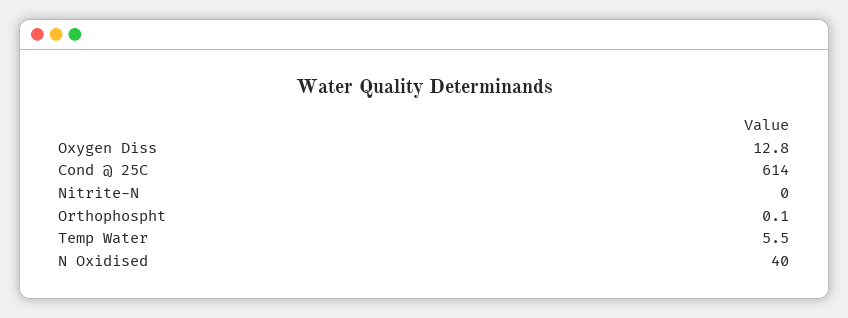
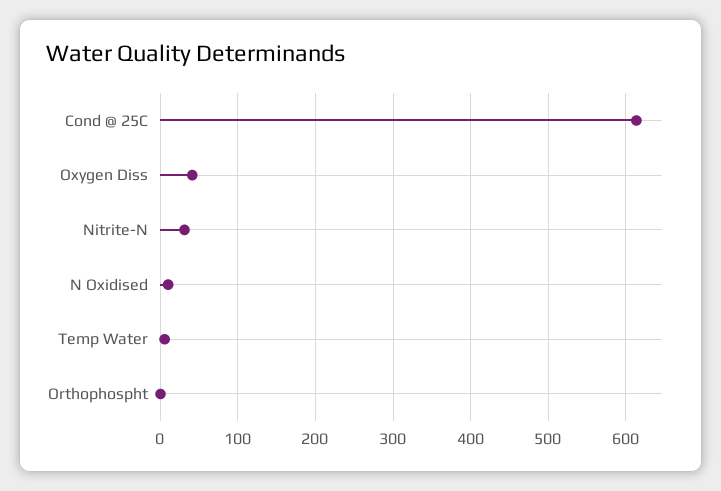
  {
-   "Oxygen Diss": 12.8,
+   "Oxygen Diss": 40,
    "Cond @ 25C": 614,
-   "Nitrite-N": 0,
+   "Nitrite-N": 30,
    "Orthophospht": 0.1,
    "Temp Water": 5.5,
-   "N Oxidised": 40
+   "N Oxidised": 10
  }

